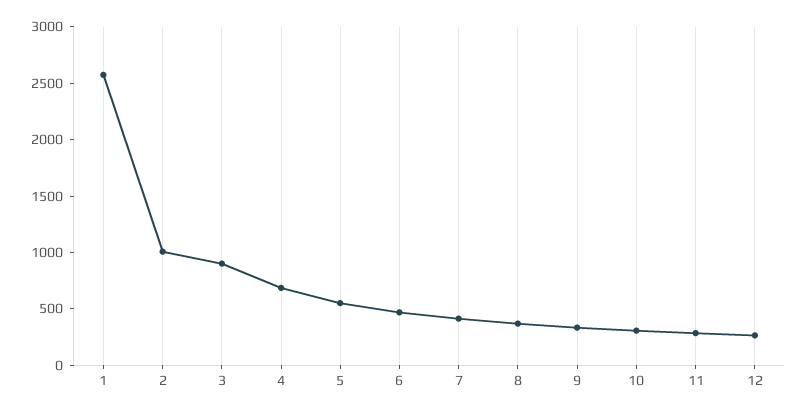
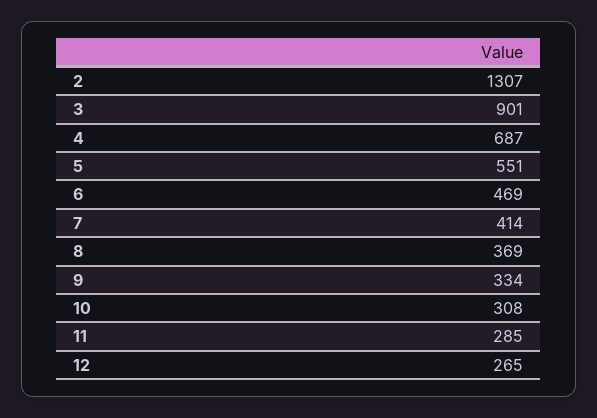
  {
-   "1": 2600,
-   "2": 1000,
+   "2": 1307,
    "3": 901,
    "4": 687,
    "5": 551,
    "6": 469,
    "7": 414,
    "8": 369,
    "9": 334,
    "10": 308,
    "11": 285,
    "12": 265
  }

